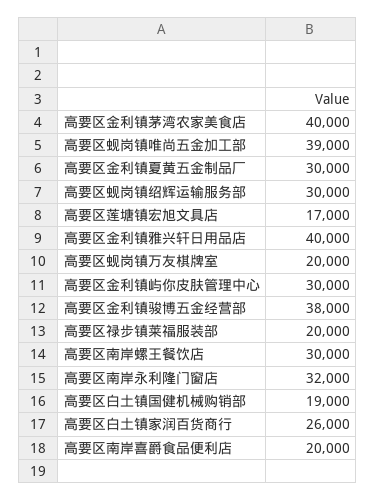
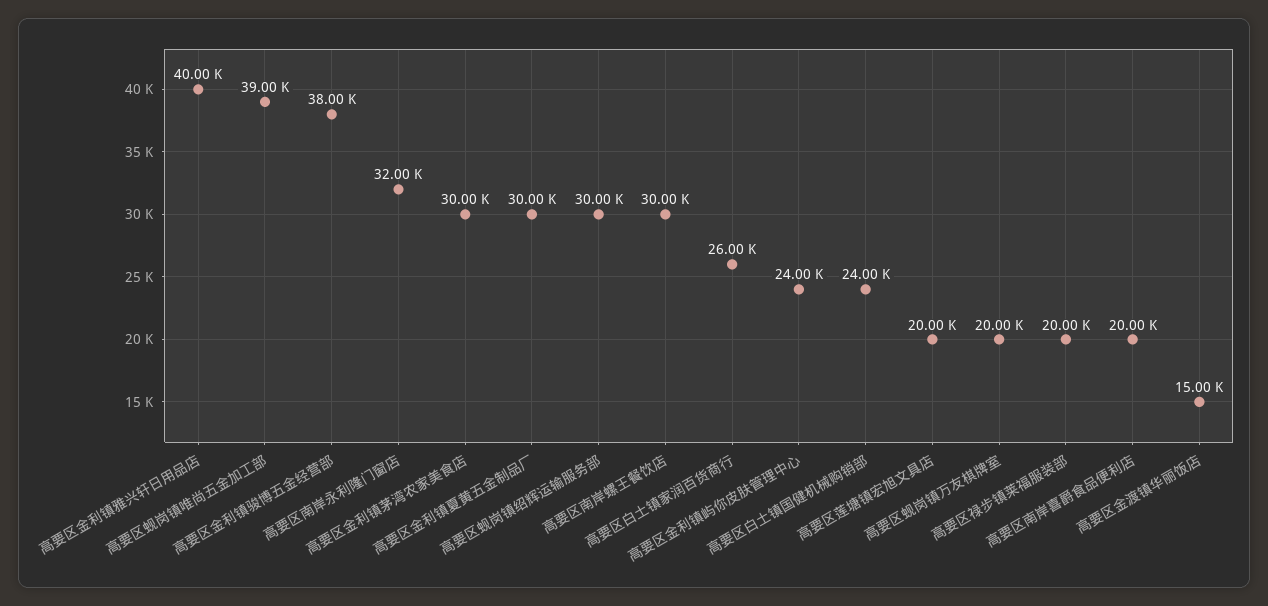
  {
-   "高要区金利镇茅湾农家美食店": 40000,
+   "高要区金利镇茅湾农家美食店": 30000,
    "高要区蚬岗镇唯尚五金加工部": 39000,
    "高要区金利镇夏黄五金制品厂": 30000,
    "高要区蚬岗镇绍辉运输服务部": 30000,
-   "高要区莲塘镇宏旭文具店": 17000,
+   "高要区莲塘镇宏旭文具店": 20000,
    "高要区金利镇雅兴轩日用品店": 40000,
    "高要区蚬岗镇万友棋牌室": 20000,
-   "高要区金利镇屿你皮肤管理中心": 30000,
+   "高要区金利镇屿你皮肤管理中心": 24000,
    "高要区金利镇骏博五金经营部": 38000,
    "高要区禄步镇莱福服装部": 20000,
    "高要区南岸螺王餐饮店": 30000,
    "高要区南岸永利隆门窗店": 32000,
-   "高要区白土镇国健机械购销部": 19000,
+   "高要区白土镇国健机械购销部": 24000,
    "高要区白土镇家润百货商行": 26000,
-   "高要区南岸喜爵食品便利店": 20000
+   "高要区南岸喜爵食品便利店": 20000,
+   "高要区金渡镇华丽饭店": 15000
  }

